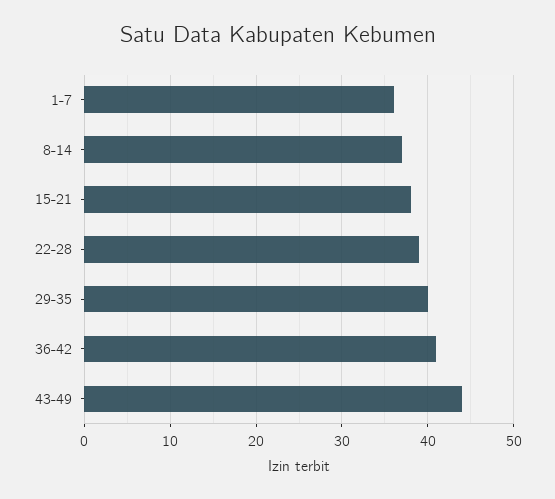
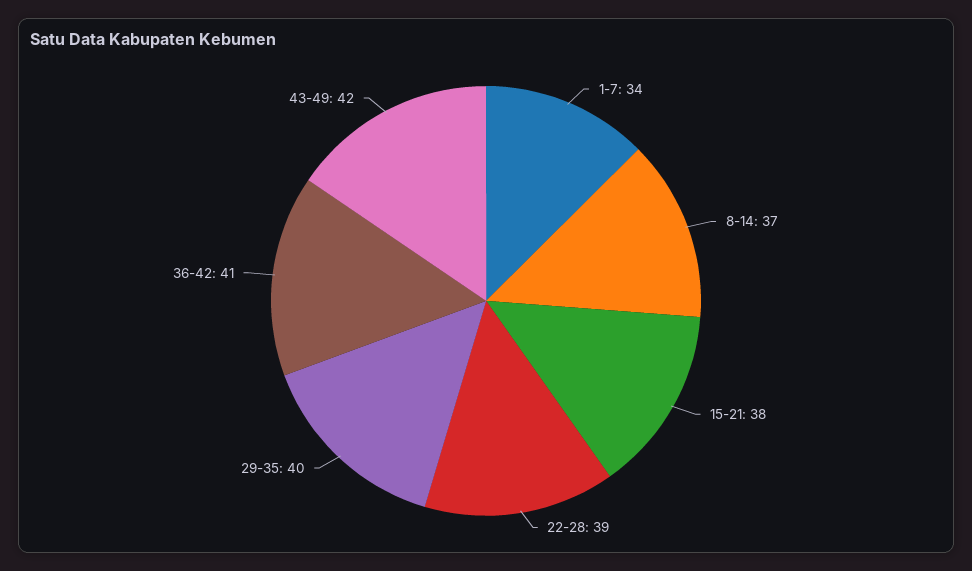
  {
-   "1-7": 36,
+   "1-7": 34,
    "8-14": 37,
    "15-21": 38,
    "22-28": 39,
    "29-35": 40,
    "36-42": 41,
-   "43-49": 44
+   "43-49": 42
  }

